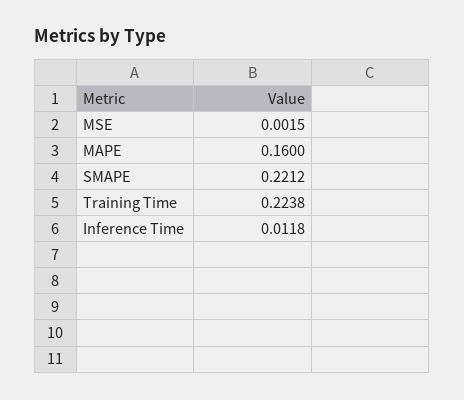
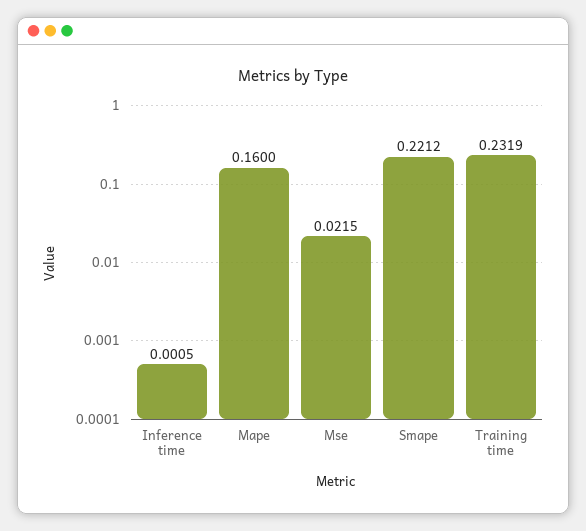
  {
-   "MSE": 0.0015,
+   "MSE": 0.0215,
    "MAPE": 0.16,
    "SMAPE": 0.2212,
-   "Training Time": 0.2238,
+   "Training Time": 0.2319,
-   "Inference Time": 0.0118
+   "Inference Time": 0.0005
  }

